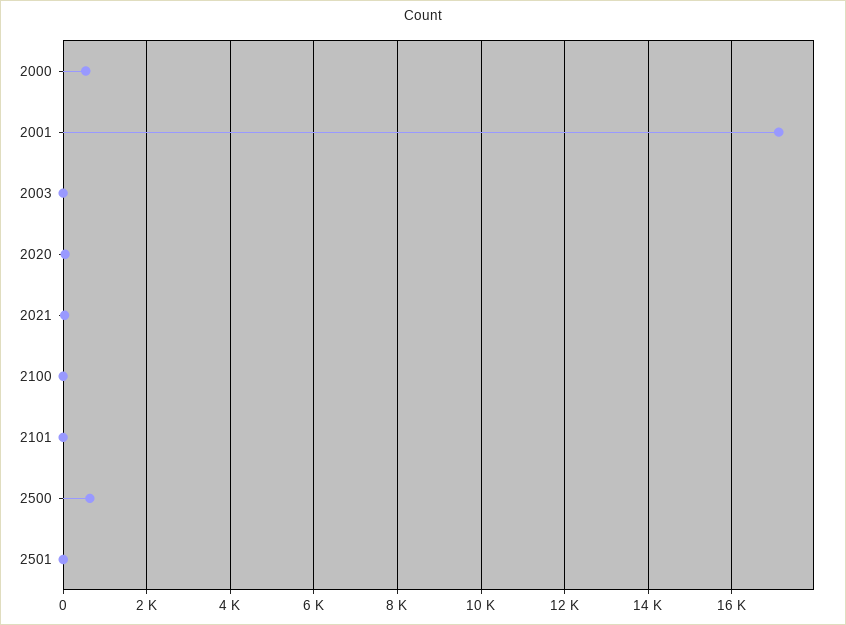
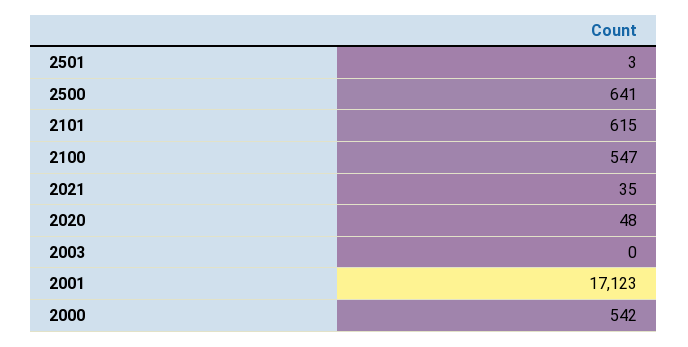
  {
    "2000": 542,
    "2001": 17123,
    "2003": 0,
    "2020": 48,
    "2021": 35,
-   "2100": 0,
+   "2100": 547,
-   "2101": 0,
+   "2101": 615,
    "2500": 641,
    "2501": 3
  }

